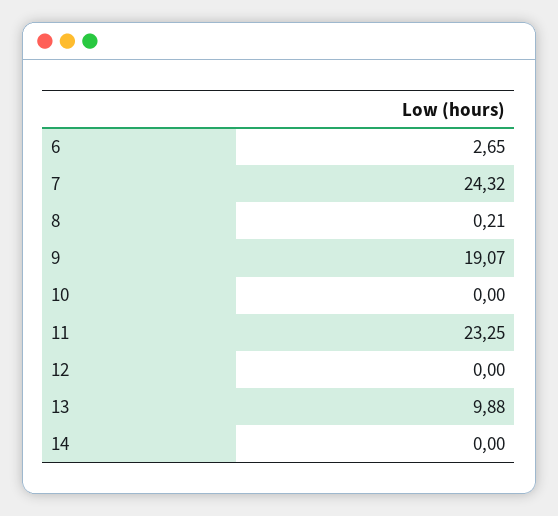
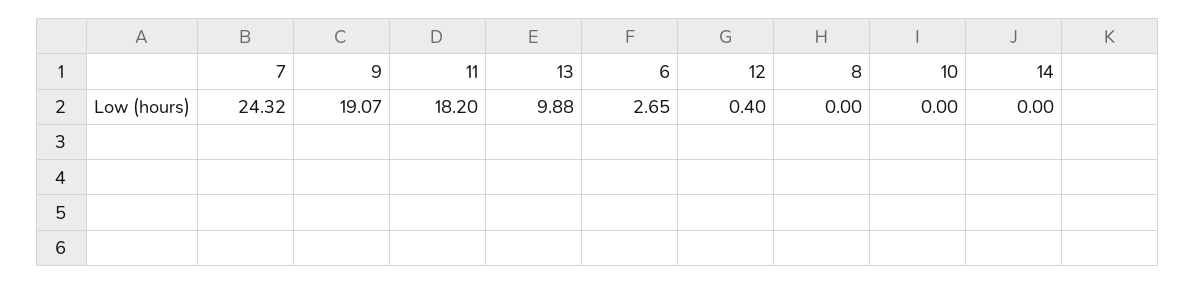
  {
    "6": 2.65,
    "7": 24.32,
-   "8": 0.21,
+   "8": 0,
    "9": 19.07,
    "10": 0,
-   "11": 23.25,
+   "11": 18.2,
-   "12": 0,
+   "12": 0.4,
    "13": 9.88,
    "14": 0
  }

